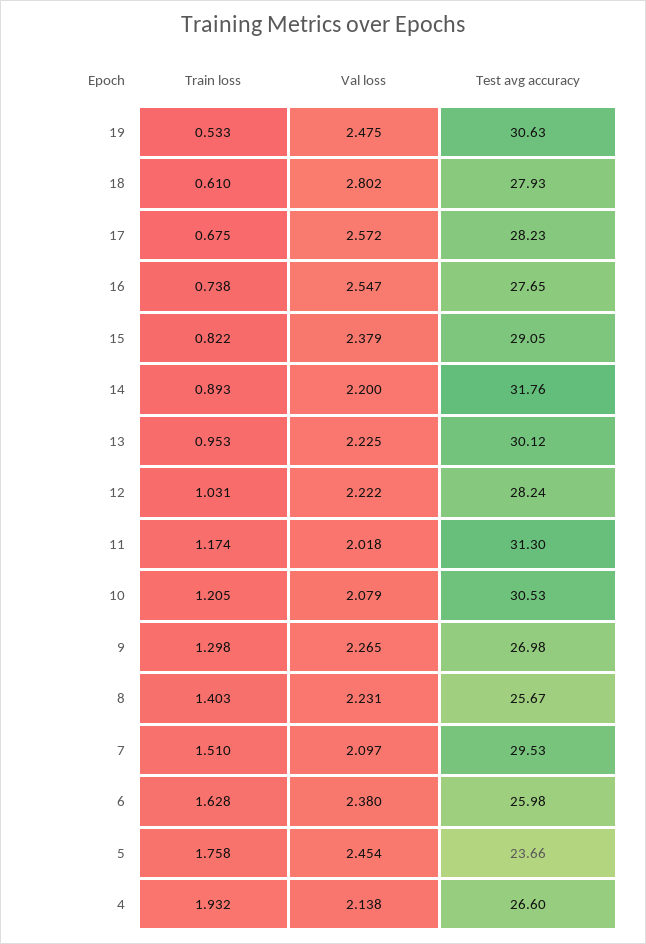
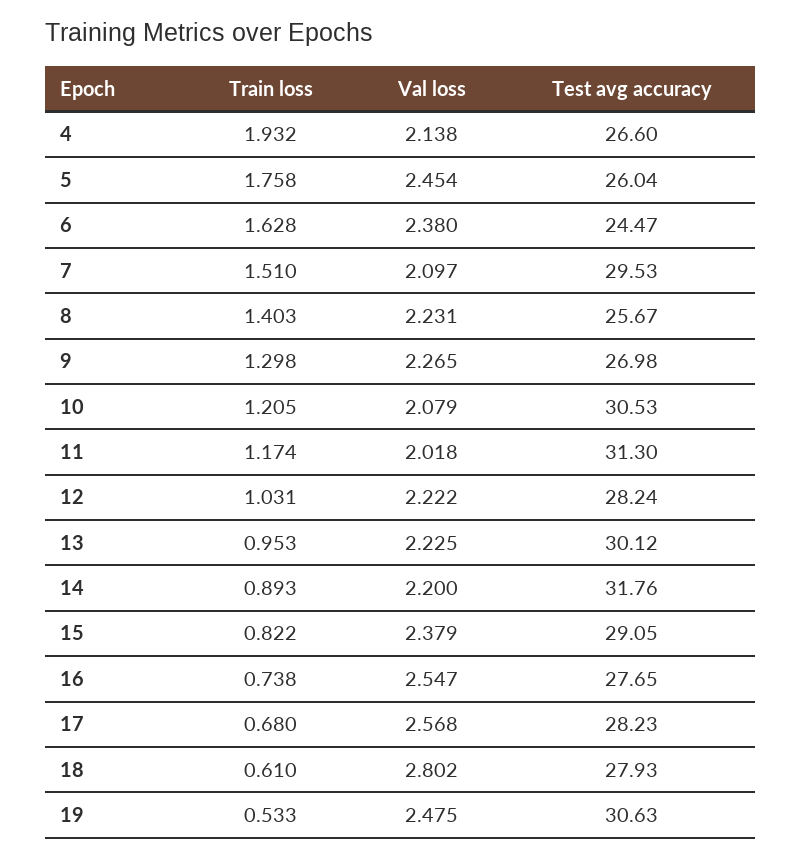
  {
    "Train loss": {
      "19": 0.533,
      "18": 0.61,
-     "17": 0.675,
+     "17": 0.68,
      "16": 0.738,
      "15": 0.822,
      "14": 0.893,
      "13": 0.953,
      "12": 1.031,
      "11": 1.174,
      "10": 1.205,
      "9": 1.298,
      "8": 1.403,
      "7": 1.51,
      "6": 1.628,
      "5": 1.758,
      "4": 1.932
    },
    "Val loss": {
      "19": 2.475,
      "18": 2.802,
-     "17": 2.572,
+     "17": 2.568,
      "16": 2.547,
      "15": 2.379,
      "14": 2.2,
      "13": 2.225,
      "12": 2.222,
      "11": 2.018,
      "10": 2.079,
      "9": 2.265,
      "8": 2.231,
      "7": 2.097,
      "6": 2.38,
      "5": 2.454,
      "4": 2.138
    },
    "Test avg accuracy": {
      "19": 30.63,
      "18": 27.93,
      "17": 28.23,
      "16": 27.65,
      "15": 29.05,
      "14": 31.76,
      "13": 30.12,
      "12": 28.24,
      "11": 31.3,
      "10": 30.53,
      "9": 26.98,
      "8": 25.67,
      "7": 29.53,
-     "6": 25.98,
+     "6": 24.47,
-     "5": 23.66,
+     "5": 26.04,
      "4": 26.6
    }
  }

